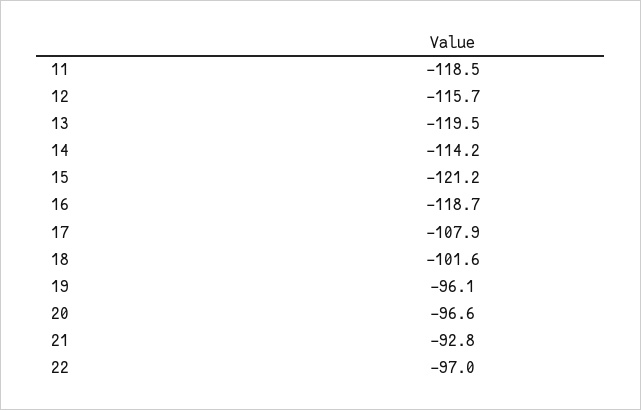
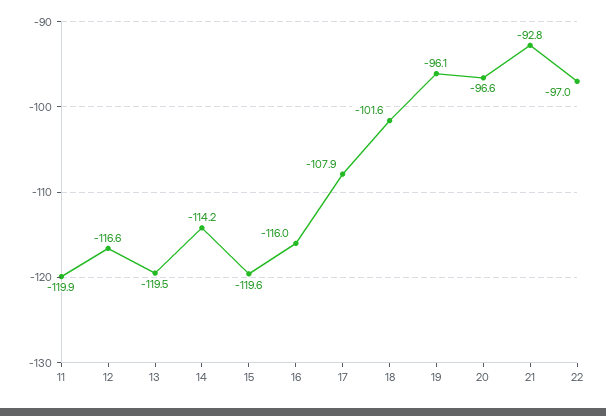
  {
-   "11": -118.5,
+   "11": -119.9,
-   "12": -115.7,
+   "12": -116.6,
    "13": -119.5,
    "14": -114.2,
-   "15": -121.2,
+   "15": -119.6,
-   "16": -118.7,
+   "16": -116,
    "17": -107.9,
    "18": -101.6,
    "19": -96.1,
    "20": -96.6,
    "21": -92.8,
    "22": -97
  }

